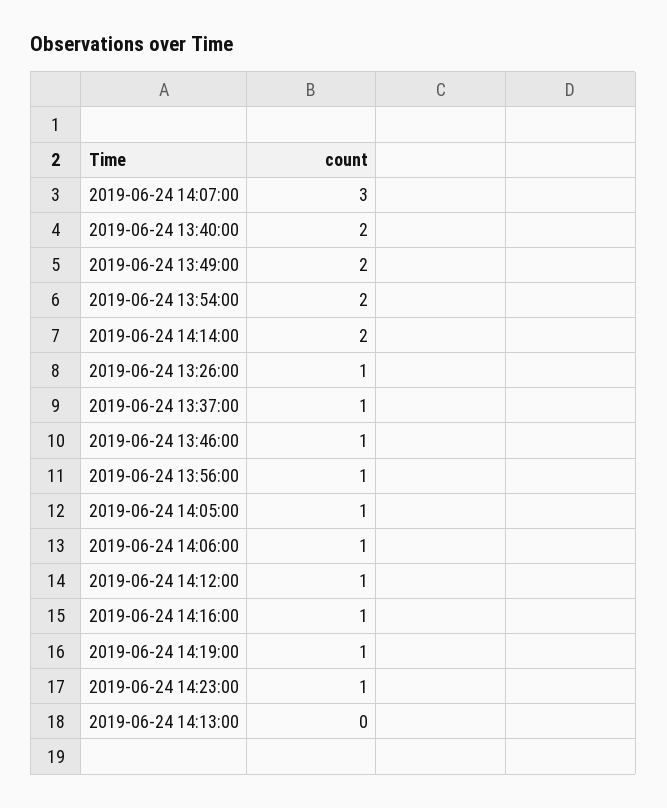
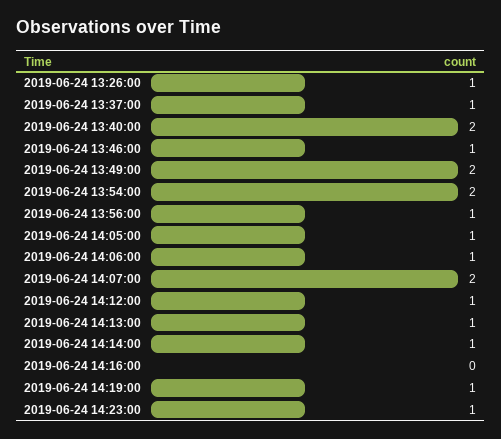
  {
-   "2019-06-24 14:07:00": 3,
+   "2019-06-24 14:07:00": 2,
    "2019-06-24 13:40:00": 2,
    "2019-06-24 13:49:00": 2,
    "2019-06-24 13:54:00": 2,
-   "2019-06-24 14:14:00": 2,
+   "2019-06-24 14:14:00": 1,
    "2019-06-24 13:26:00": 1,
    "2019-06-24 13:37:00": 1,
    "2019-06-24 13:46:00": 1,
    "2019-06-24 13:56:00": 1,
    "2019-06-24 14:05:00": 1,
    "2019-06-24 14:06:00": 1,
    "2019-06-24 14:12:00": 1,
-   "2019-06-24 14:16:00": 1,
+   "2019-06-24 14:16:00": 0,
    "2019-06-24 14:19:00": 1,
    "2019-06-24 14:23:00": 1,
-   "2019-06-24 14:13:00": 0
+   "2019-06-24 14:13:00": 1
  }

